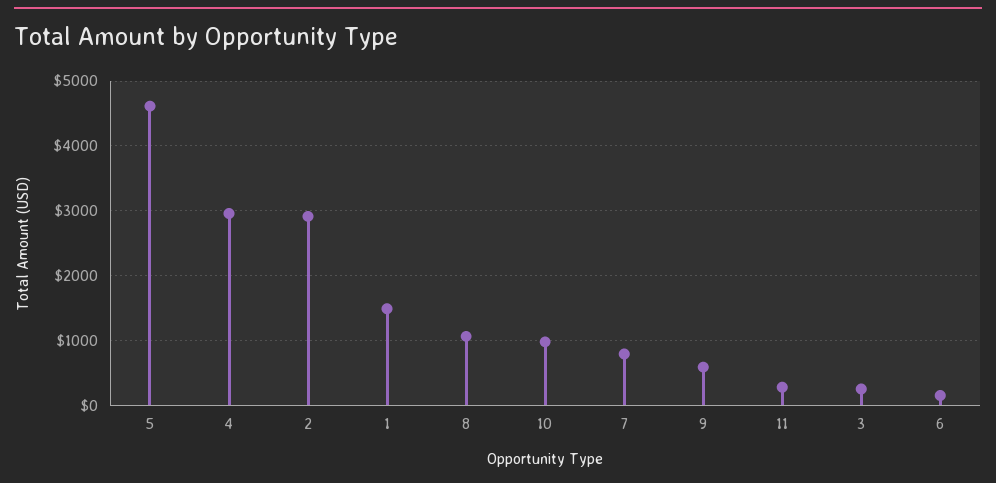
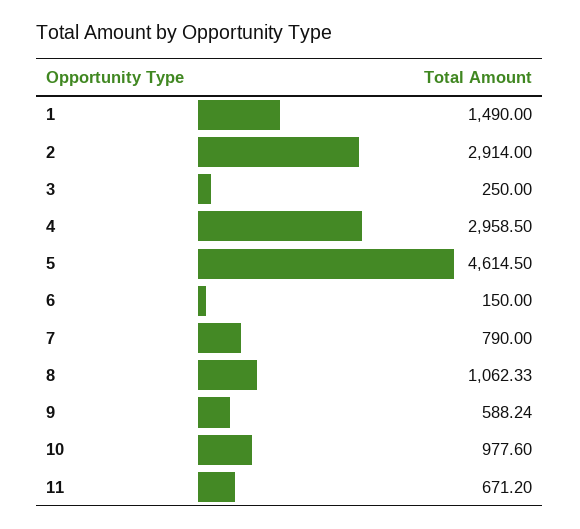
  {
    "5": 4614.5,
    "4": 2958.5,
    "2": 2914,
    "1": 1490,
    "8": 1062.33,
    "10": 977.6,
    "7": 790,
    "9": 588.24,
-   "11": 300,
+   "11": 671.2,
    "3": 250,
    "6": 150
  }

